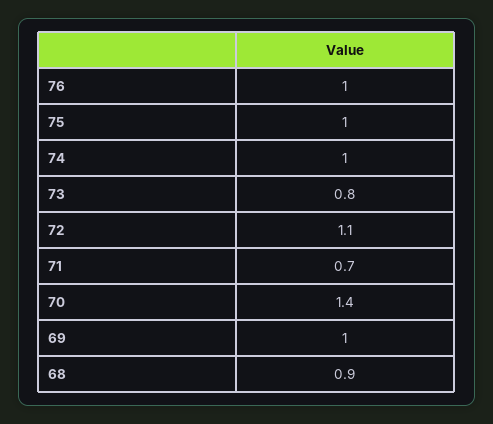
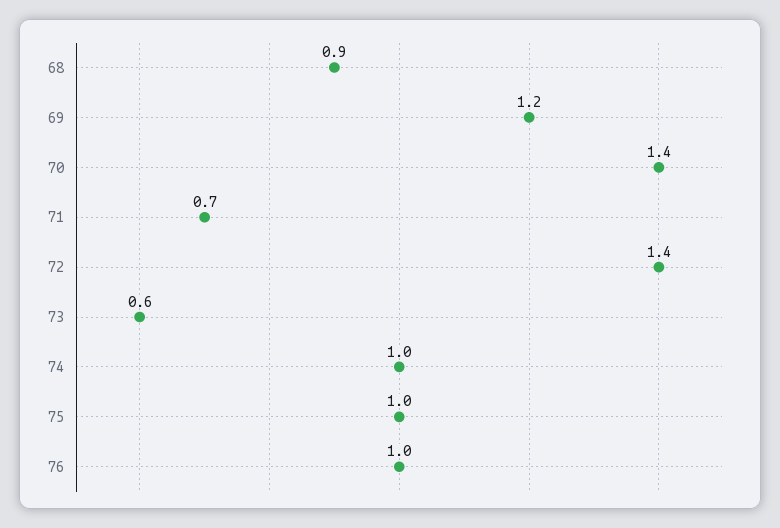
  {
    "76": 1,
    "75": 1,
    "74": 1,
-   "73": 0.8,
+   "73": 0.6,
-   "72": 1.1,
+   "72": 1.4,
    "71": 0.7,
    "70": 1.4,
-   "69": 1,
+   "69": 1.2,
    "68": 0.9
  }

